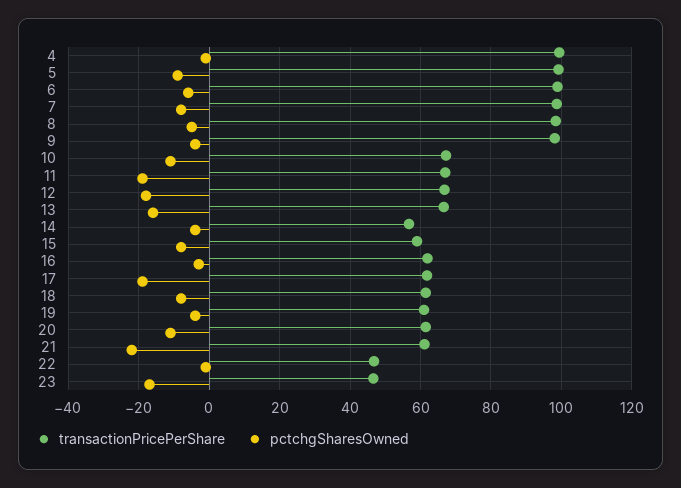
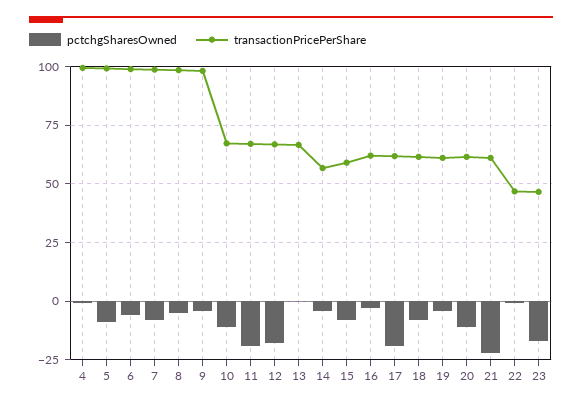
  {
    "transactionPricePerShare": {
      "4": 100,
      "5": 100,
      "6": 98,
      "7": 98,
      "8": 98,
      "9": 98,
      "10": 68,
      "11": 68,
      "12": 66,
      "13": 66,
      "14": 56,
      "15": 60,
      "16": 62,
      "17": 62,
      "18": 62,
      "19": 62,
      "20": 62,
      "21": 62,
      "22": 46,
      "23": 46
    },
    "pctchgSharesOwned": {
      "4": -2,
      "5": -10,
      "6": -6,
      "7": -8,
      "8": -6,
      "9": -4,
      "10": -12,
      "11": -20,
      "12": -18,
-     "13": -16,
+     "13": 0,
      "14": -4,
      "15": -8,
      "16": -4,
      "17": -20,
      "18": -8,
      "19": -4,
      "20": -12,
      "21": -22,
      "22": -2,
      "23": -18
    }
  }

